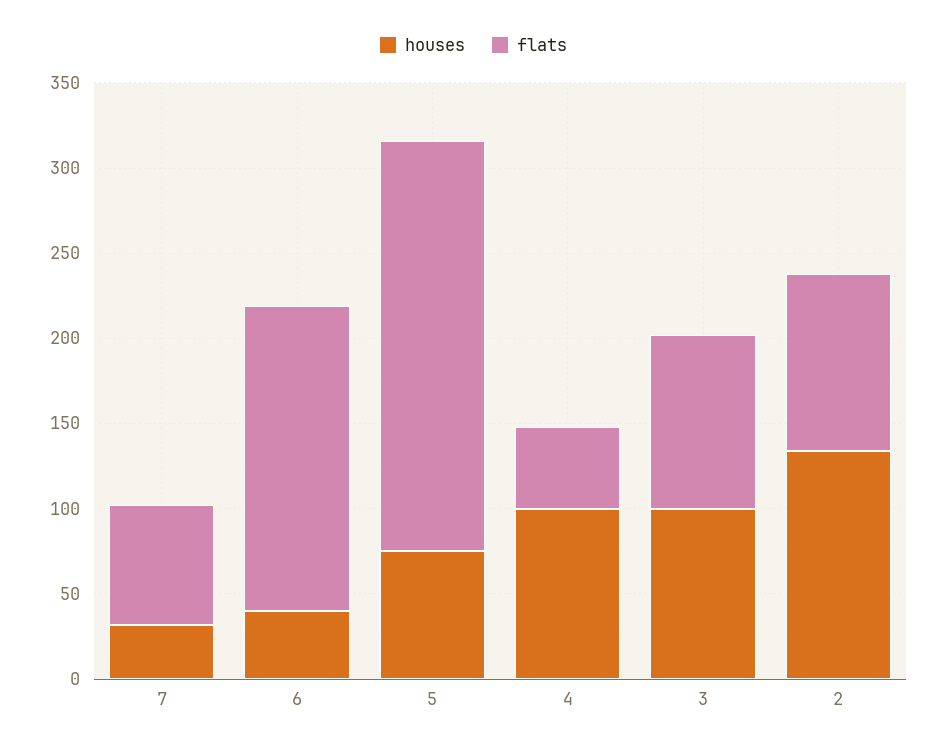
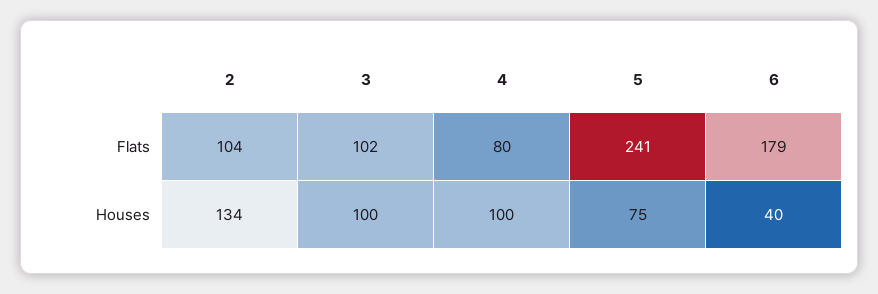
  {
    "houses": {
-     "7": 30,
      "6": 40,
      "5": 75,
      "4": 100,
      "3": 100,
      "2": 134
    },
    "flats": {
-     "7": 70,
      "6": 179,
      "5": 241,
-     "4": 50,
+     "4": 80,
      "3": 102,
      "2": 104
    }
  }

